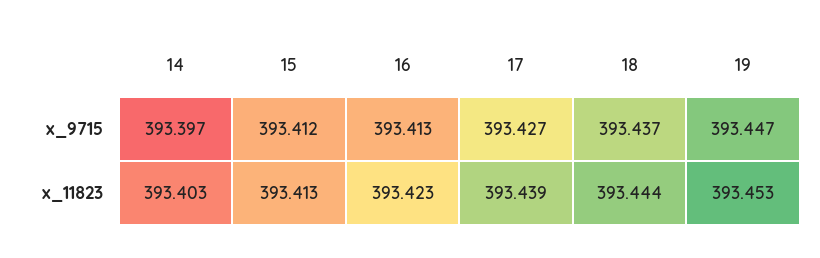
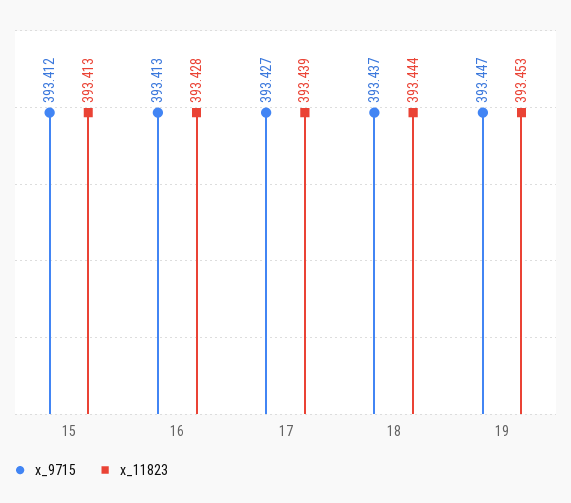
  {
    "x_9715": {
-     "14": 393.397,
      "15": 393.412,
      "16": 393.413,
      "17": 393.427,
      "18": 393.437,
      "19": 393.447
    },
    "x_11823": {
-     "14": 393.403,
      "15": 393.413,
-     "16": 393.423,
+     "16": 393.428,
      "17": 393.439,
      "18": 393.444,
      "19": 393.453
    }
  }

